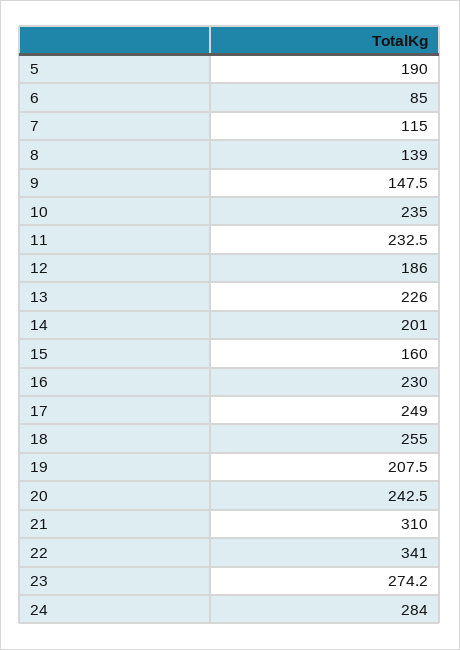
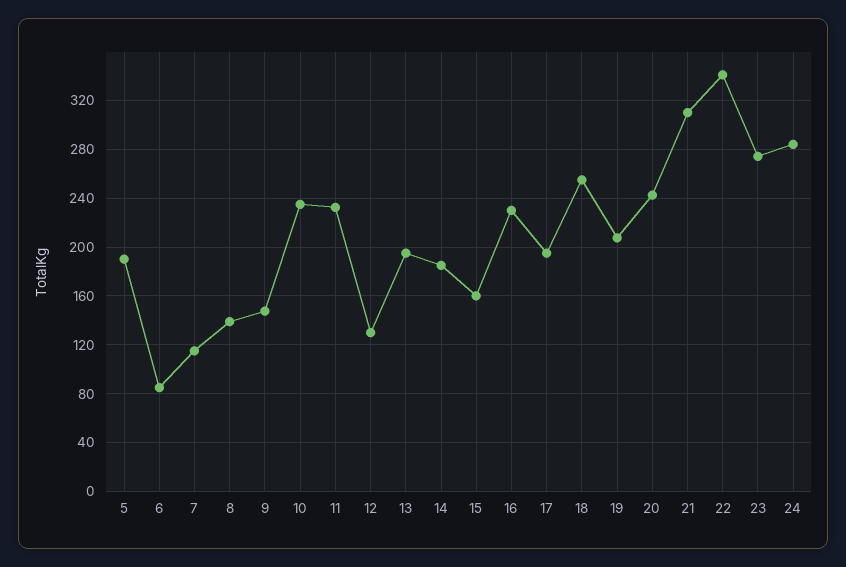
  {
    "5": 190,
    "6": 85,
    "7": 115,
    "8": 139,
    "9": 147.5,
    "10": 235,
    "11": 232.5,
-   "12": 186,
+   "12": 130,
-   "13": 226,
+   "13": 195,
-   "14": 201,
+   "14": 185,
    "15": 160,
    "16": 230,
-   "17": 249,
+   "17": 195,
    "18": 255,
    "19": 207.5,
    "20": 242.5,
    "21": 310,
    "22": 341,
    "23": 274.2,
    "24": 284
  }

